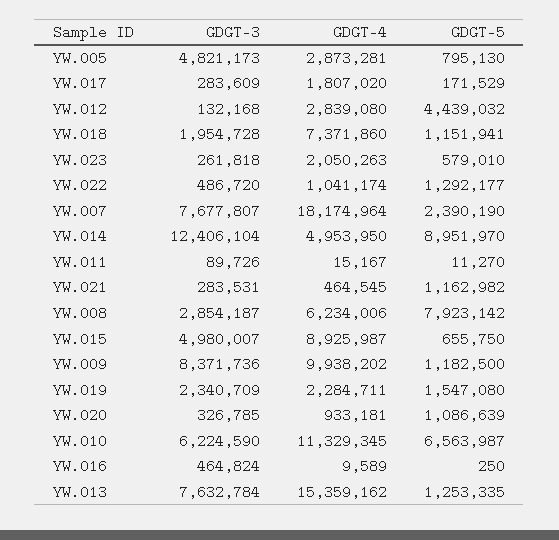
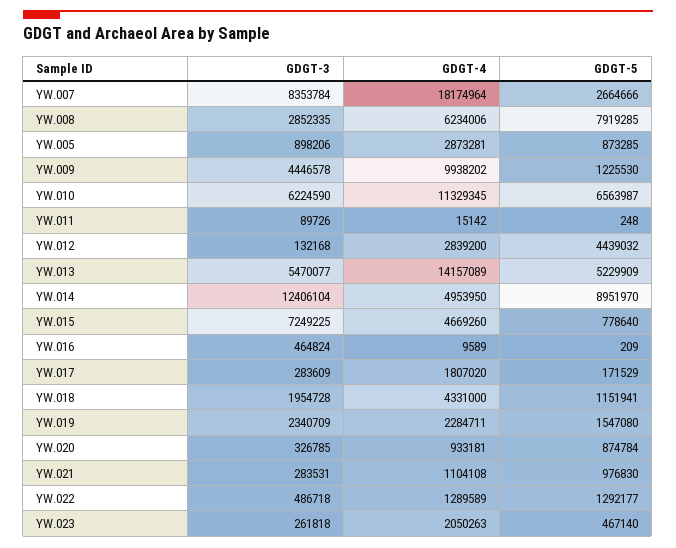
  {
    "GDGT-3": {
-     "YW.005": 4821173,
+     "YW.005": 898206,
      "YW.017": 283609,
      "YW.012": 132168,
      "YW.018": 1954728,
      "YW.023": 261818,
-     "YW.022": 486720,
+     "YW.022": 486718,
-     "YW.007": 7677807,
+     "YW.007": 8353784,
      "YW.014": 12406104,
      "YW.011": 89726,
      "YW.021": 283531,
-     "YW.008": 2854187,
+     "YW.008": 2852335,
-     "YW.015": 4980007,
+     "YW.015": 7249225,
-     "YW.009": 8371736,
+     "YW.009": 4446578,
      "YW.019": 2340709,
      "YW.020": 326785,
      "YW.010": 6224590,
      "YW.016": 464824,
-     "YW.013": 7632784
+     "YW.013": 5470077
    },
    "GDGT-4": {
      "YW.005": 2873281,
      "YW.017": 1807020,
-     "YW.012": 2839080,
+     "YW.012": 2839200,
-     "YW.018": 7371860,
+     "YW.018": 4331000,
      "YW.023": 2050263,
-     "YW.022": 1041174,
+     "YW.022": 1289589,
      "YW.007": 18174964,
      "YW.014": 4953950,
-     "YW.011": 15167,
+     "YW.011": 15142,
-     "YW.021": 464545,
+     "YW.021": 1104108,
      "YW.008": 6234006,
-     "YW.015": 8925987,
+     "YW.015": 4669260,
      "YW.009": 9938202,
      "YW.019": 2284711,
      "YW.020": 933181,
      "YW.010": 11329345,
      "YW.016": 9589,
-     "YW.013": 15359162
+     "YW.013": 14157089
    },
    "GDGT-5": {
-     "YW.005": 795130,
+     "YW.005": 873285,
      "YW.017": 171529,
      "YW.012": 4439032,
      "YW.018": 1151941,
-     "YW.023": 579010,
+     "YW.023": 467140,
      "YW.022": 1292177,
-     "YW.007": 2390190,
+     "YW.007": 2664666,
      "YW.014": 8951970,
-     "YW.011": 11270,
+     "YW.011": 248,
-     "YW.021": 1162982,
+     "YW.021": 976830,
-     "YW.008": 7923142,
+     "YW.008": 7919285,
-     "YW.015": 655750,
+     "YW.015": 778640,
-     "YW.009": 1182500,
+     "YW.009": 1225530,
      "YW.019": 1547080,
-     "YW.020": 1086639,
+     "YW.020": 874784,
      "YW.010": 6563987,
-     "YW.016": 250,
+     "YW.016": 209,
-     "YW.013": 1253335
+     "YW.013": 5229909
    }
  }

